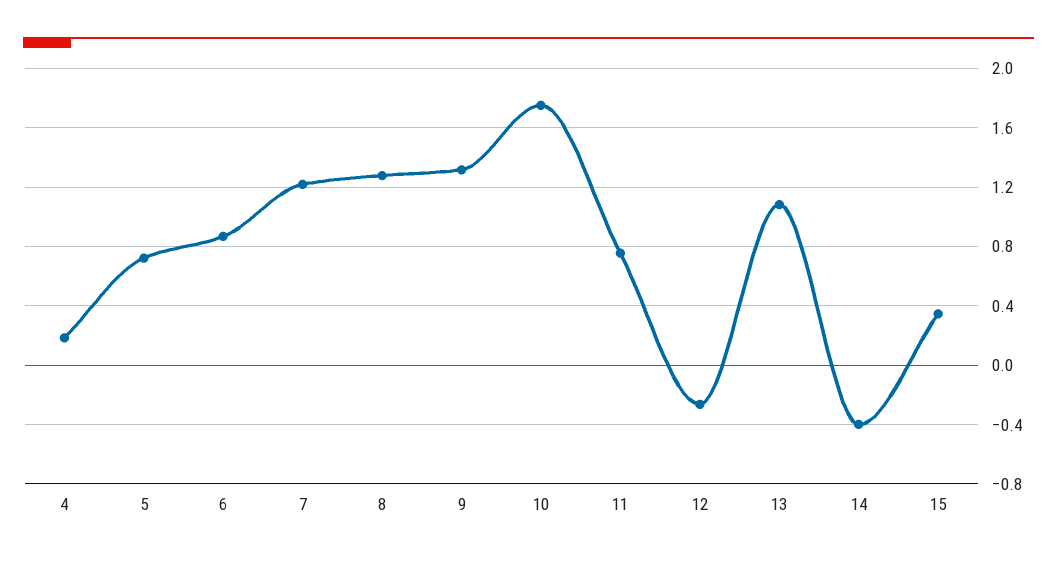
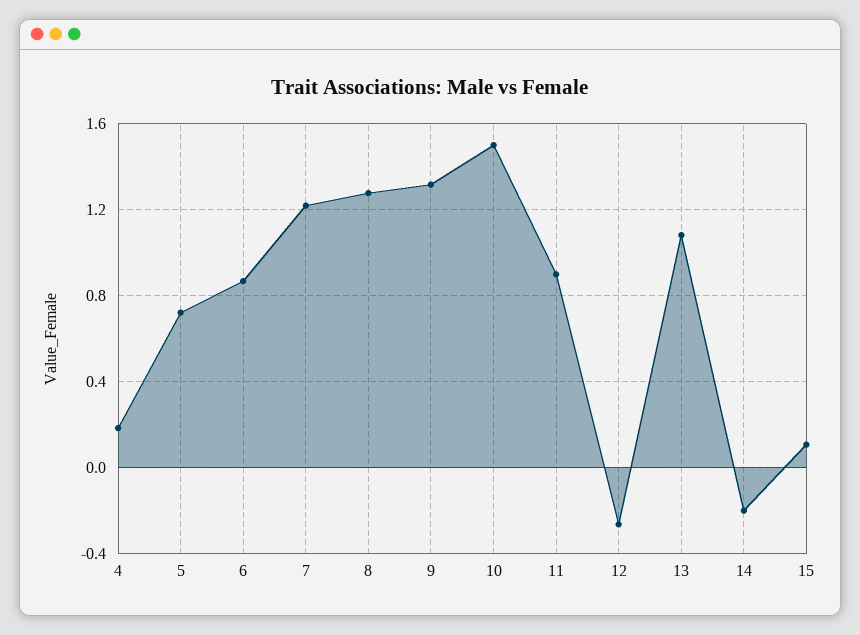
  {
    "4": 0.2,
    "5": 0.7,
    "6": 0.85,
    "7": 1.2,
    "8": 1.3,
    "9": 1.3,
-   "10": 1.75,
+   "10": 1.5,
-   "11": 0.75,
+   "11": 0.9,
    "12": -0.25,
    "13": 1.1,
-   "14": -0.4,
+   "14": -0.2,
-   "15": 0.35
+   "15": 0.1
  }

